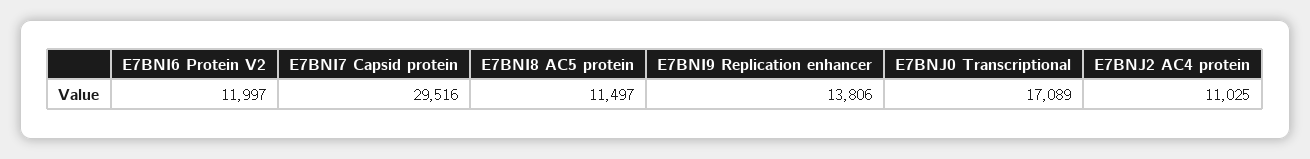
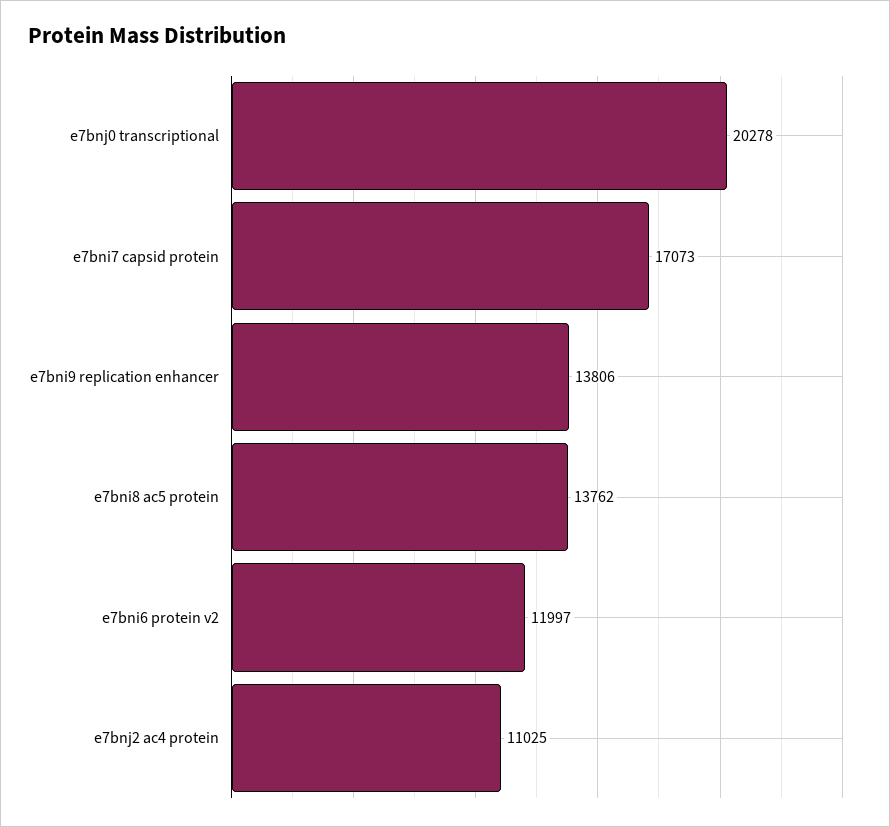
  {
    "E7BNI6 Protein V2": 11997,
-   "E7BNI7 Capsid protein": 29516,
+   "E7BNI7 Capsid protein": 17073,
-   "E7BNI8 AC5 protein": 11497,
+   "E7BNI8 AC5 protein": 13762,
    "E7BNI9 Replication enhancer": 13806,
-   "E7BNJ0 Transcriptional": 17089,
+   "E7BNJ0 Transcriptional": 20278,
    "E7BNJ2 AC4 protein": 11025
  }

